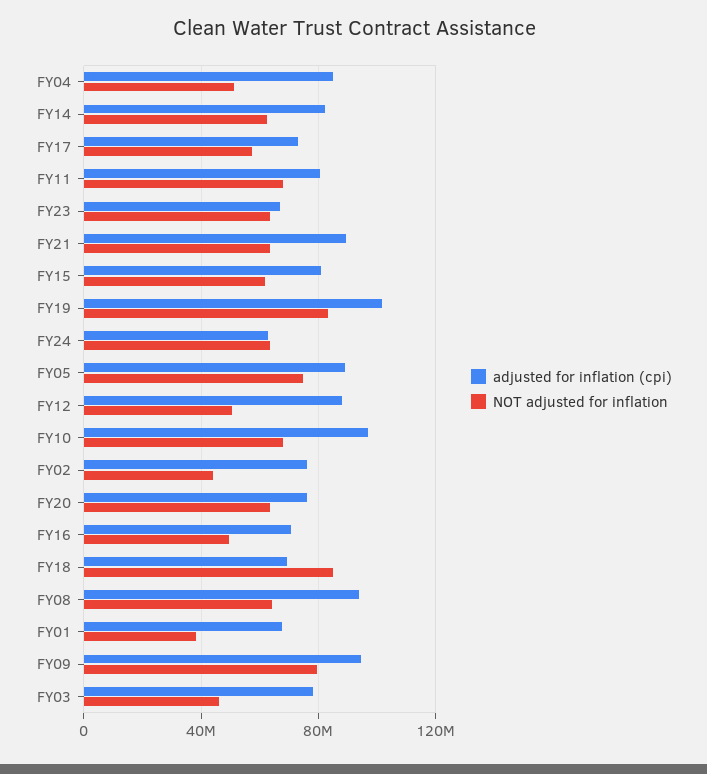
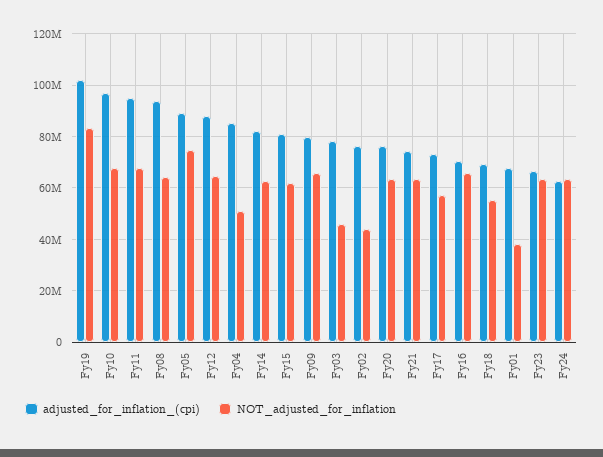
  {
    "adjusted for inflation (cpi)": {
      "FY04": 85000000,
      "FY14": 82500000,
      "FY17": 72500000,
-     "FY11": 80000000,
+     "FY11": 95000000,
      "FY23": 67500000,
-     "FY21": 90000000,
+     "FY21": 75000000,
      "FY15": 80000000,
      "FY19": 102500000,
      "FY24": 62500000,
      "FY05": 90000000,
      "FY12": 87500000,
      "FY10": 97500000,
      "FY02": 75000000,
      "FY20": 75000000,
      "FY16": 70000000,
      "FY18": 70000000,
      "FY08": 95000000,
      "FY01": 67500000,
-     "FY09": 95000000,
+     "FY09": 80000000,
      "FY03": 77500000
    },
    "NOT adjusted for inflation": {
      "FY04": 50000000,
      "FY14": 62500000,
      "FY17": 57500000,
      "FY11": 67500000,
      "FY23": 62500000,
      "FY21": 62500000,
      "FY15": 62500000,
      "FY19": 82500000,
      "FY24": 62500000,
      "FY05": 75000000,
-     "FY12": 50000000,
+     "FY12": 65000000,
      "FY10": 67500000,
      "FY02": 45000000,
      "FY20": 62500000,
-     "FY16": 50000000,
+     "FY16": 65000000,
-     "FY18": 85000000,
+     "FY18": 55000000,
      "FY08": 65000000,
      "FY01": 37500000,
-     "FY09": 80000000,
+     "FY09": 65000000,
      "FY03": 45000000
    }
  }

